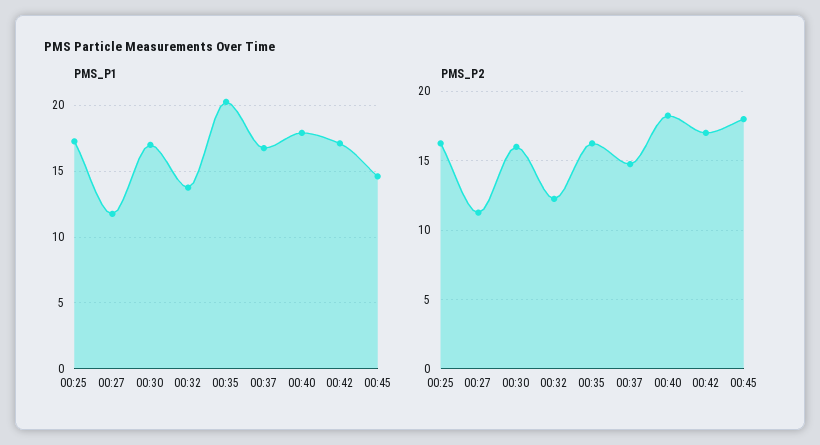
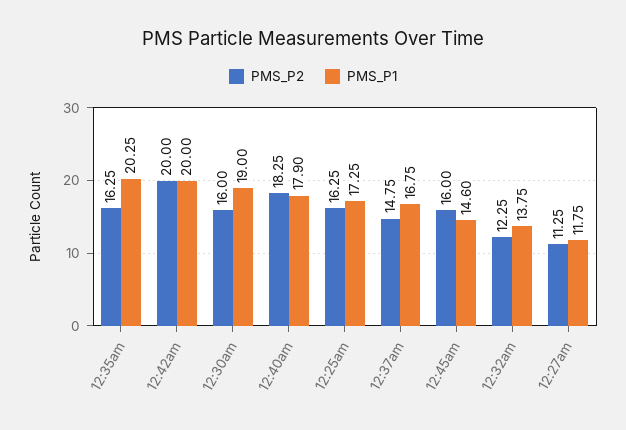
  {
    "PMS_P1": {
      "00:25": 17.25,
      "00:27": 11.75,
-     "00:30": 17,
+     "00:30": 19,
      "00:32": 13.75,
      "00:35": 20.25,
      "00:37": 16.75,
      "00:40": 17.9,
-     "00:42": 17,
+     "00:42": 20,
      "00:45": 14.6
    },
    "PMS_P2": {
      "00:25": 16.25,
      "00:27": 11.25,
      "00:30": 16,
      "00:32": 12.25,
      "00:35": 16.25,
      "00:37": 14.75,
      "00:40": 18.25,
-     "00:42": 17,
+     "00:42": 20,
-     "00:45": 18
+     "00:45": 16
    }
  }

